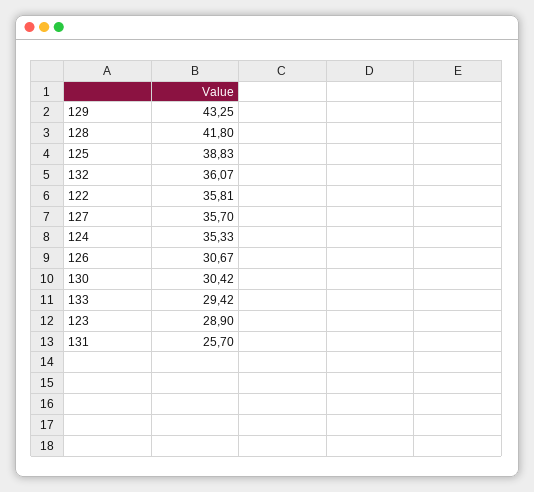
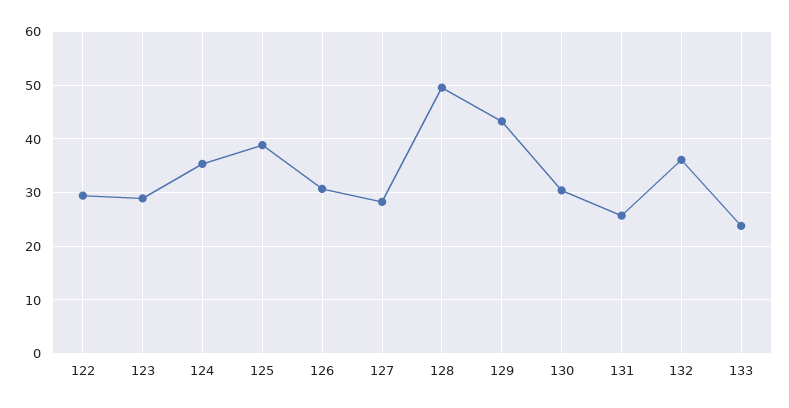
  {
    "129": 43.25,
-   "128": 41.8,
+   "128": 50,
    "125": 38.83,
    "132": 36.07,
-   "122": 35.81,
+   "122": 30,
-   "127": 35.7,
+   "127": 28,
    "124": 35.33,
    "126": 30.67,
    "130": 30.42,
-   "133": 29.42,
+   "133": 24,
    "123": 28.9,
    "131": 25.7
  }

